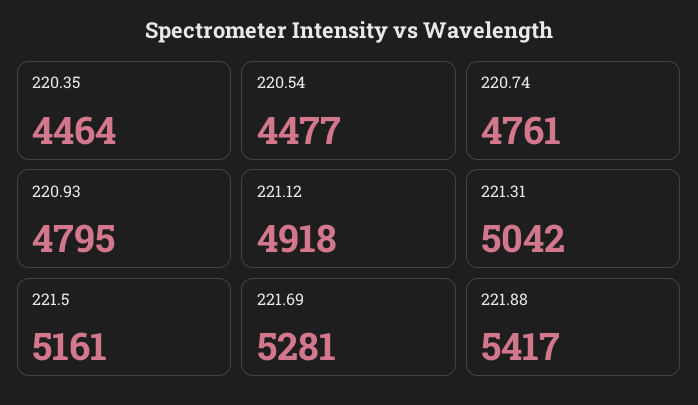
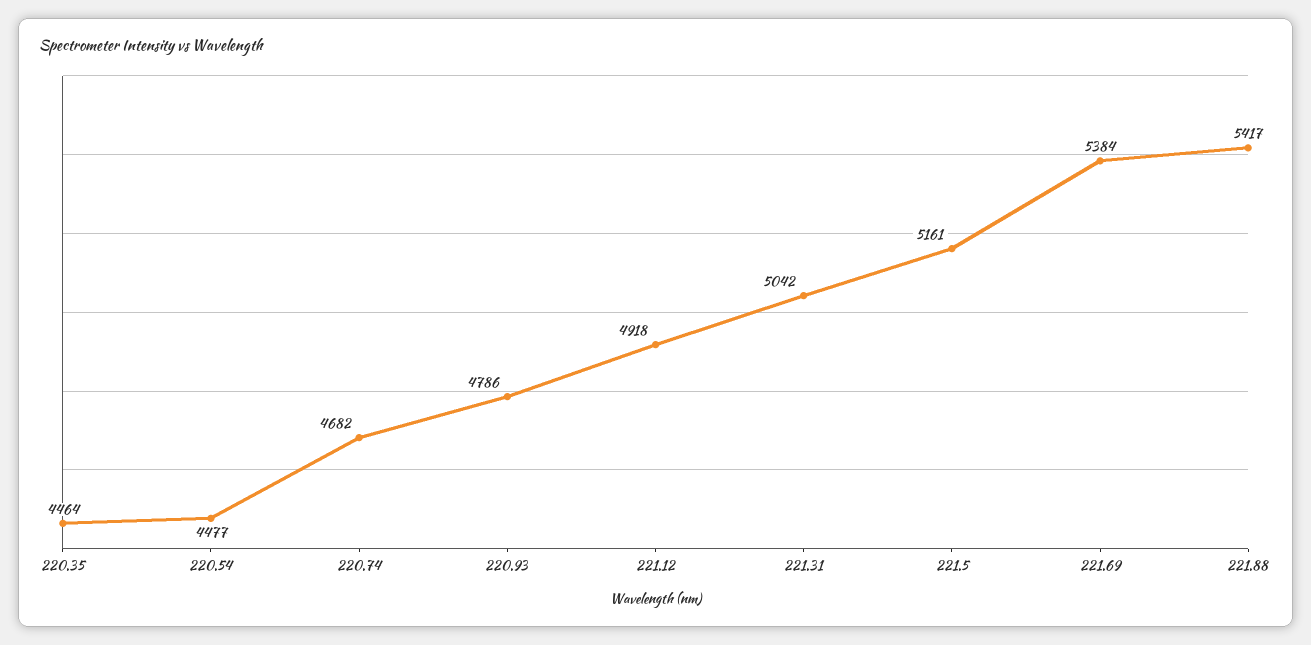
  {
    "220.35": 4464,
    "220.54": 4477,
-   "220.74": 4761,
+   "220.74": 4682,
-   "220.93": 4795,
+   "220.93": 4786,
    "221.12": 4918,
    "221.31": 5042,
    "221.5": 5161,
-   "221.69": 5281,
+   "221.69": 5384,
    "221.88": 5417
  }

